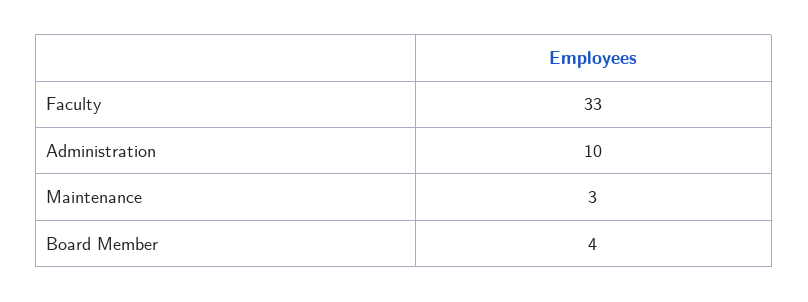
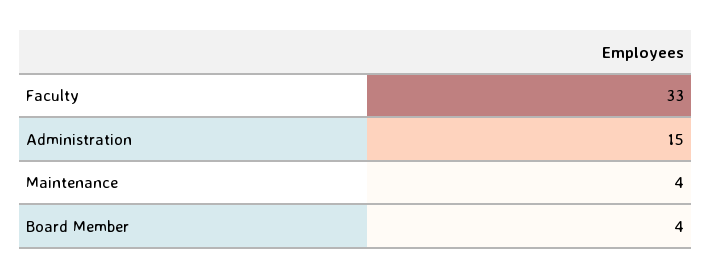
  {
    "Faculty": 33,
-   "Administration": 10,
+   "Administration": 15,
-   "Maintenance": 3,
+   "Maintenance": 4,
    "Board Member": 4
  }

